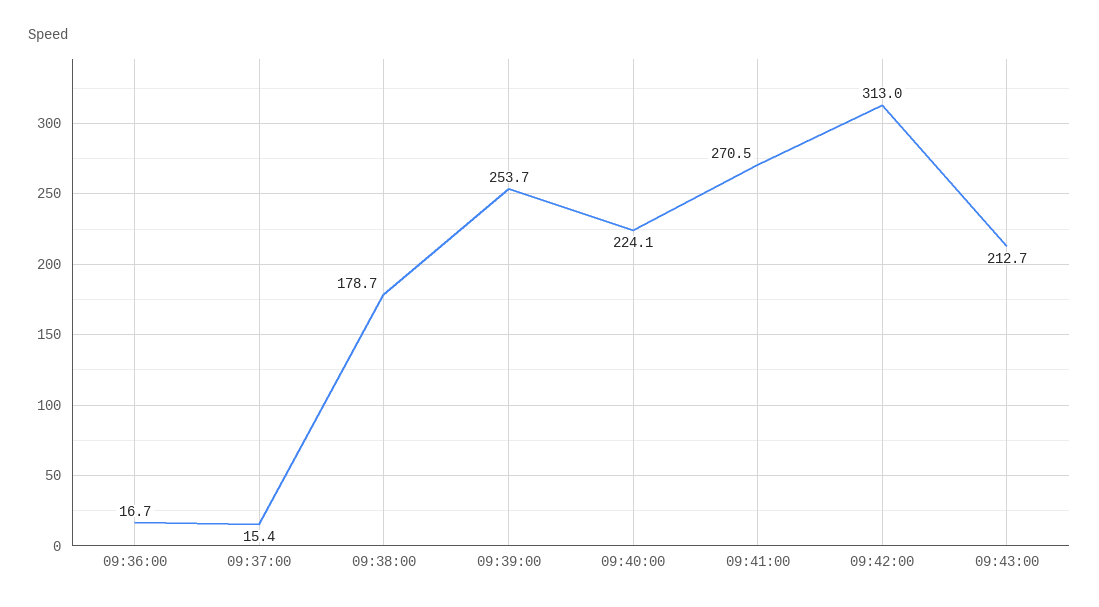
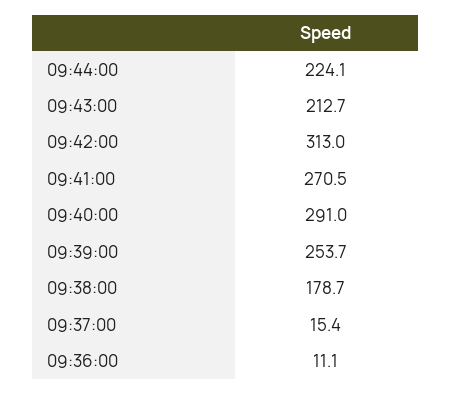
  {
-   "09:36:00": 16.7,
+   "09:36:00": 11.1,
    "09:37:00": 15.4,
    "09:38:00": 178.7,
    "09:39:00": 253.7,
-   "09:40:00": 224.1,
+   "09:40:00": 291,
    "09:41:00": 270.5,
    "09:42:00": 313,
-   "09:43:00": 212.7
+   "09:43:00": 212.7,
+   "09:44:00": 224.1
  }

